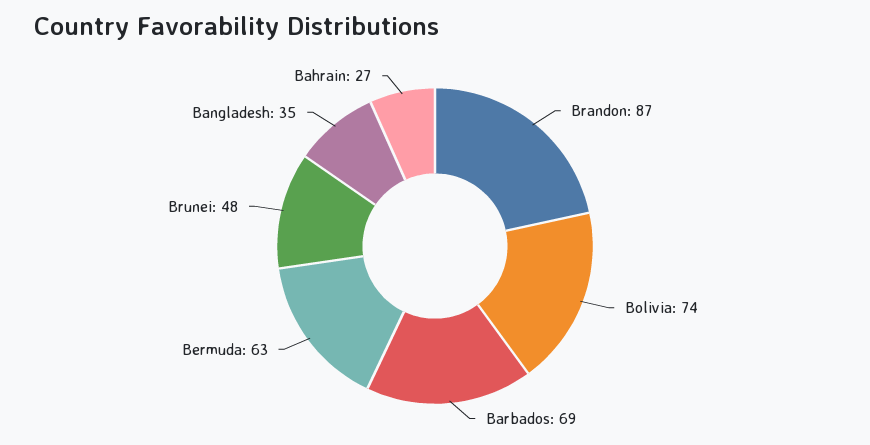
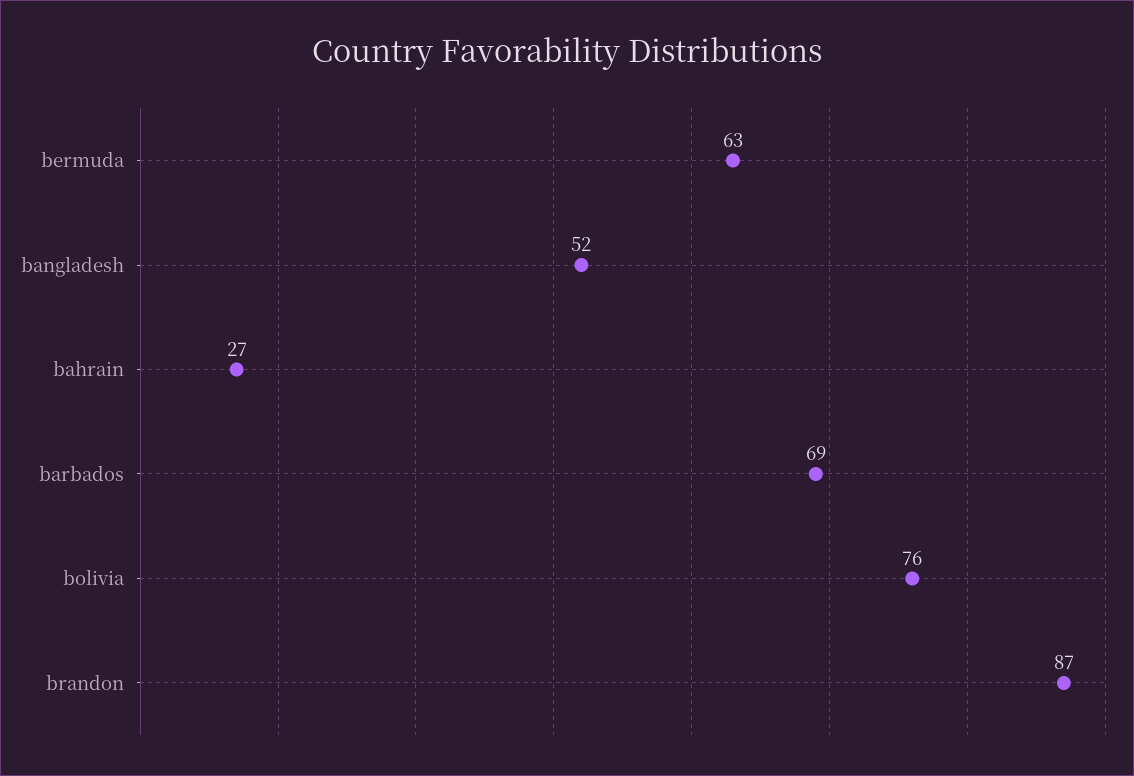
  {
    "Brandon": 87,
-   "Bolivia": 74,
+   "Bolivia": 76,
    "Barbados": 69,
    "Bermuda": 63,
-   "Brunei": 48,
-   "Bangladesh": 35,
+   "Bangladesh": 52,
    "Bahrain": 27
  }

